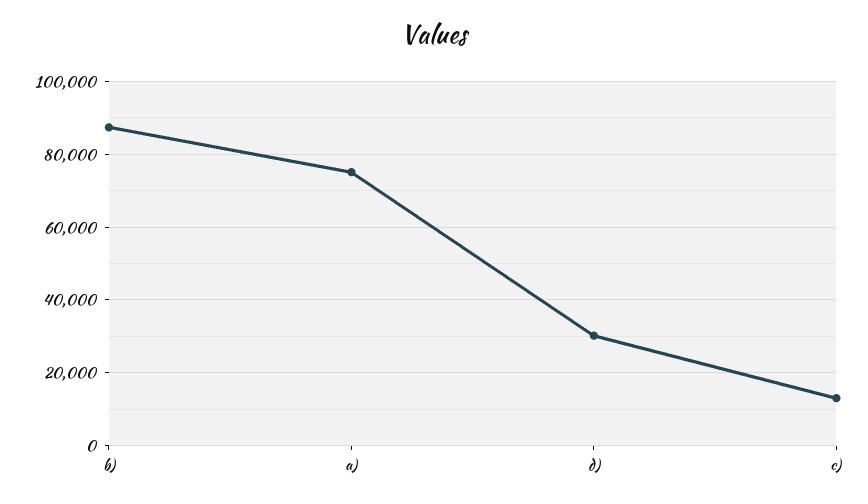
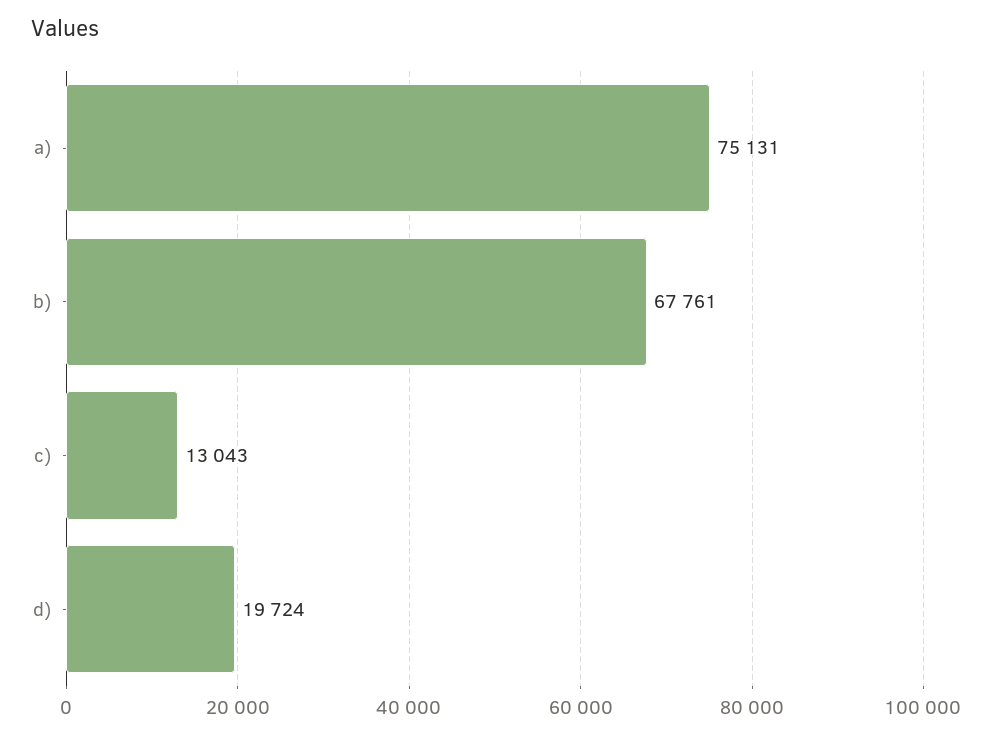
  {
-   "b)": 88000,
+   "b)": 67761,
    "a)": 75131,
-   "d)": 30000,
+   "d)": 19724,
    "c)": 13043
  }

